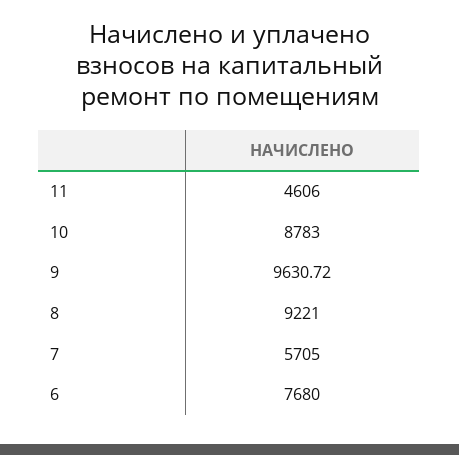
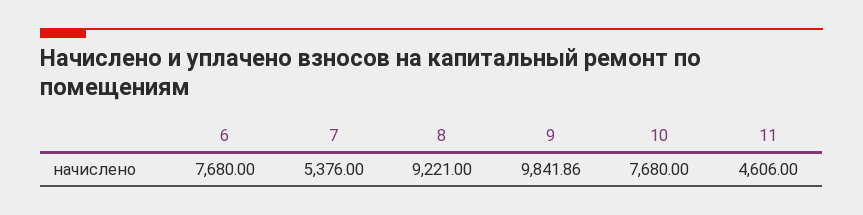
  {
    "11": 4606,
-   "10": 8783,
+   "10": 7680,
-   "9": 9630.72,
+   "9": 9841.86,
    "8": 9221,
-   "7": 5705,
+   "7": 5376,
    "6": 7680
  }

